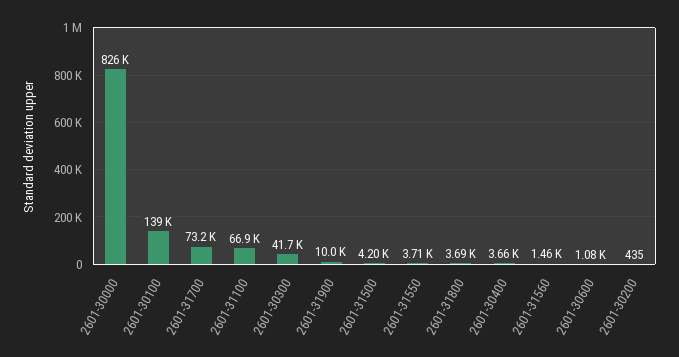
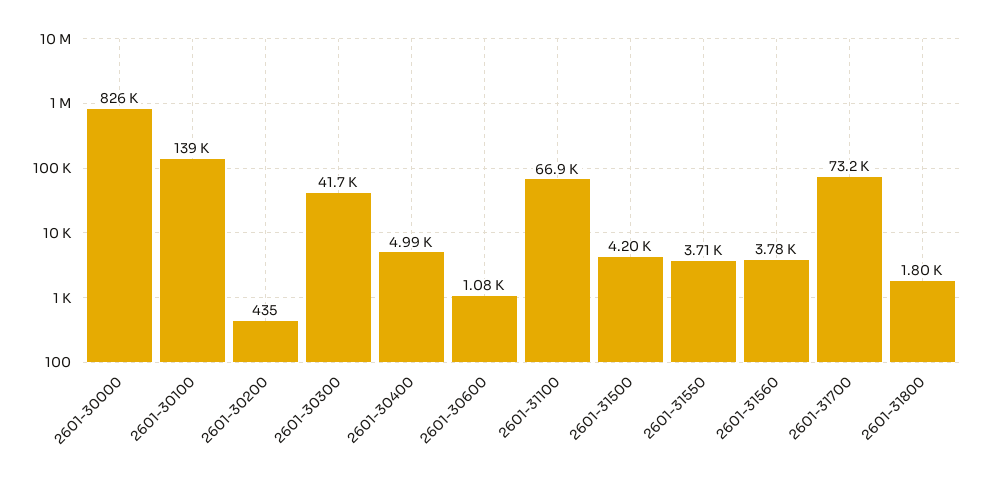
  {
    "2601-30000": 826000,
    "2601-30100": 139000,
    "2601-31700": 73200,
    "2601-31100": 66900,
    "2601-30300": 41700,
-   "2601-31900": 10000,
    "2601-31500": 4200,
    "2601-31550": 3710,
-   "2601-31800": 3690,
+   "2601-31800": 1800,
-   "2601-30400": 3660,
+   "2601-30400": 4990,
-   "2601-31560": 1460,
+   "2601-31560": 3780,
    "2601-30600": 1080,
    "2601-30200": 435
  }

